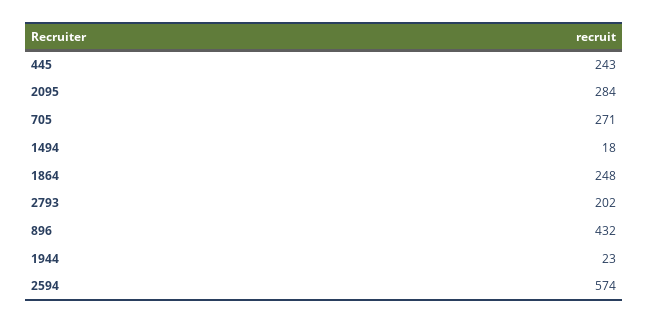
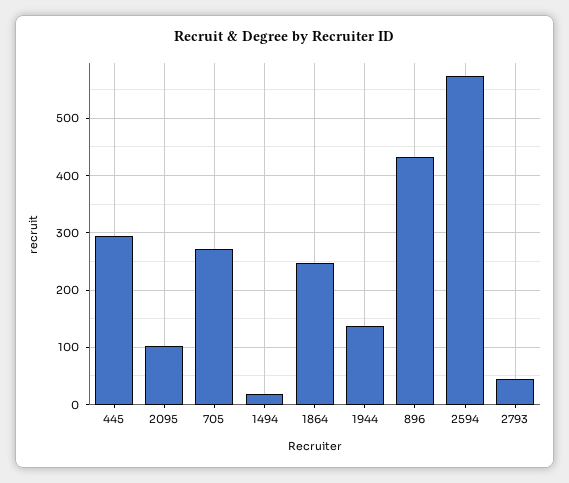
  {
-   "445": 243,
+   "445": 300,
-   "2095": 284,
+   "2095": 100,
    "705": 271,
    "1494": 18,
    "1864": 248,
-   "2793": 202,
+   "2793": 40,
    "896": 432,
-   "1944": 23,
+   "1944": 140,
    "2594": 574
  }

